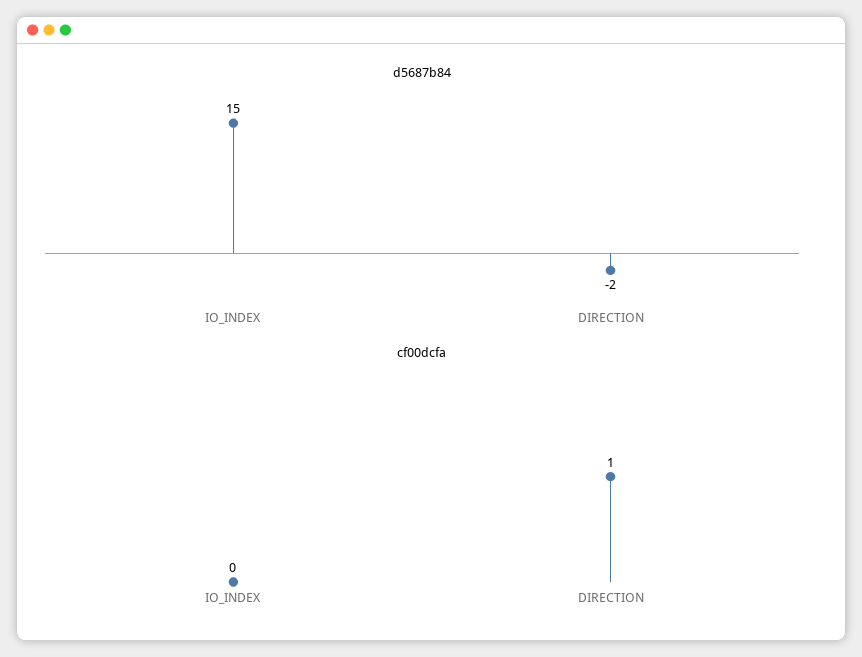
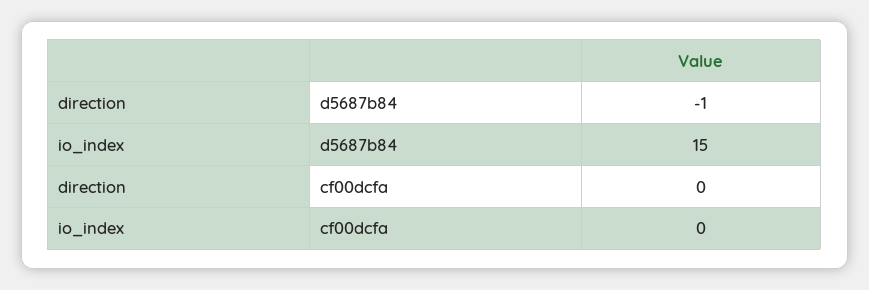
  {
    "d5687b84": {
      "IO_INDEX": 15,
-     "DIRECTION": -2
+     "DIRECTION": -1
    },
    "cf00dcfa": {
      "IO_INDEX": 0,
-     "DIRECTION": 1
+     "DIRECTION": 0
    }
  }

